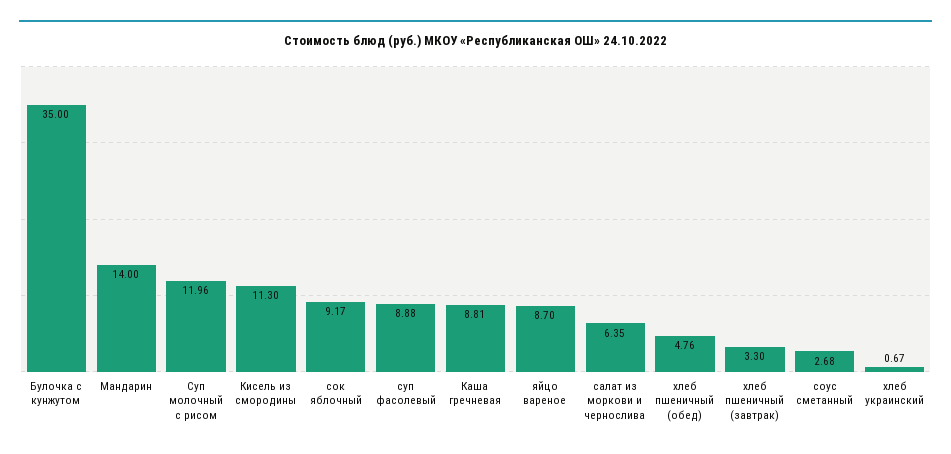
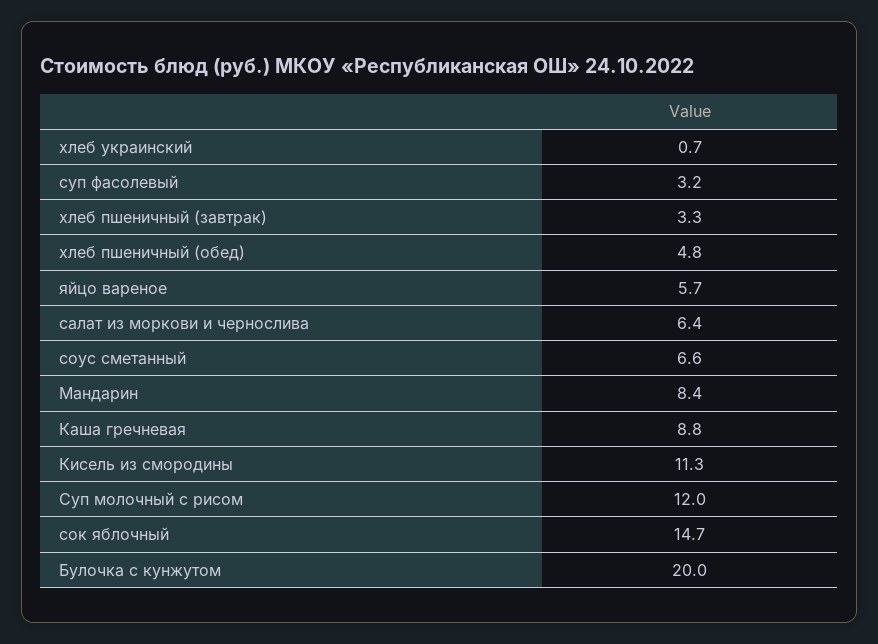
  {
-   "Булочка с кунжутом": 35,
+   "Булочка с кунжутом": 20,
-   "Мандарин": 14,
+   "Мандарин": 8.4,
    "Суп молочный с рисом": 11.96,
    "Кисель из смородины": 11.3,
-   "сок яблочный": 9.17,
+   "сок яблочный": 14.7,
-   "суп фасолевый": 8.88,
+   "суп фасолевый": 3.2,
    "Каша гречневая": 8.81,
-   "яйцо вареное": 8.7,
+   "яйцо вареное": 5.7,
    "салат из моркови и чернослива": 6.35,
    "хлеб пшеничный (обед)": 4.76,
    "хлеб пшеничный (завтрак)": 3.3,
-   "соус сметанный": 2.68,
+   "соус сметанный": 6.6,
    "хлеб украинский": 0.67
  }

